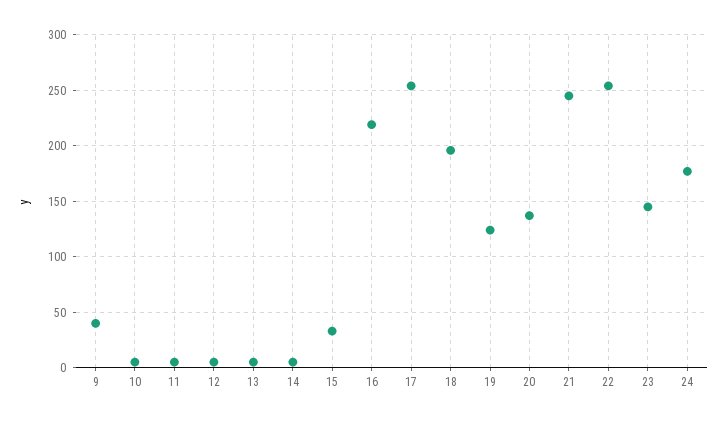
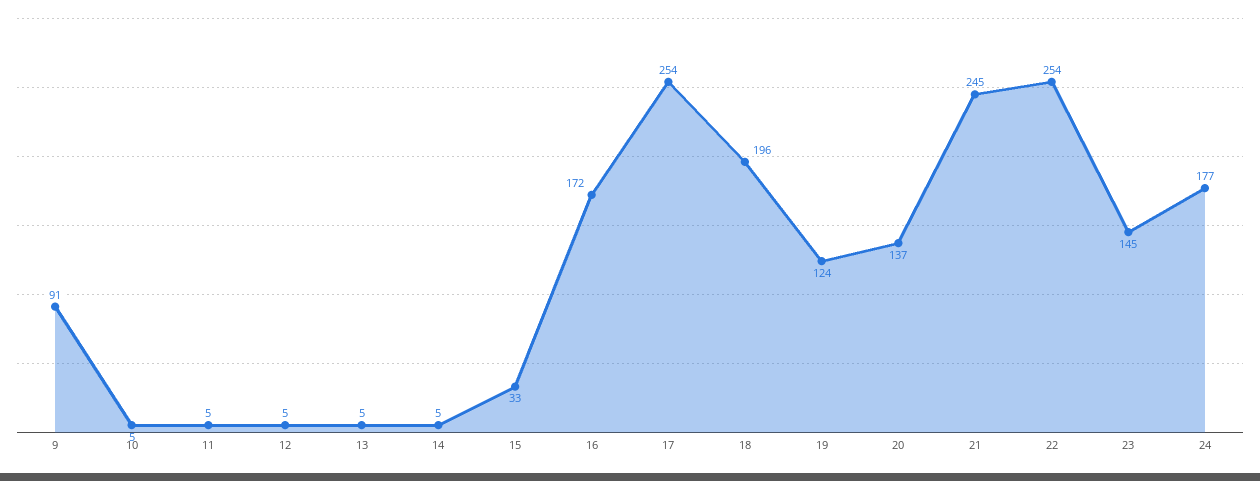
  {
-   "9": 40,
+   "9": 91,
    "10": 5,
    "11": 5,
    "12": 5,
    "13": 5,
    "14": 5,
    "15": 33,
-   "16": 220,
+   "16": 172,
    "17": 254,
    "18": 196,
    "19": 124,
    "20": 137,
    "21": 245,
    "22": 254,
    "23": 145,
    "24": 177
  }

